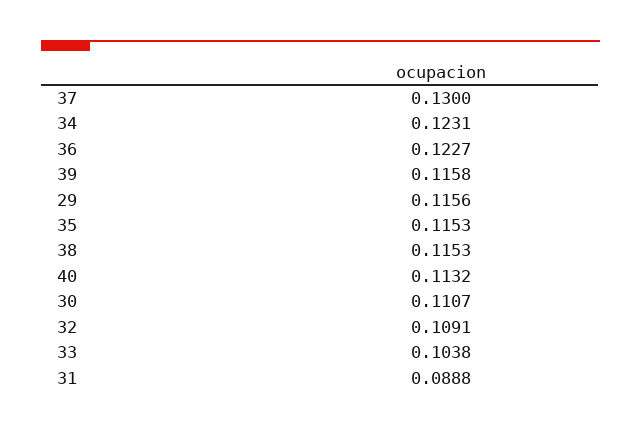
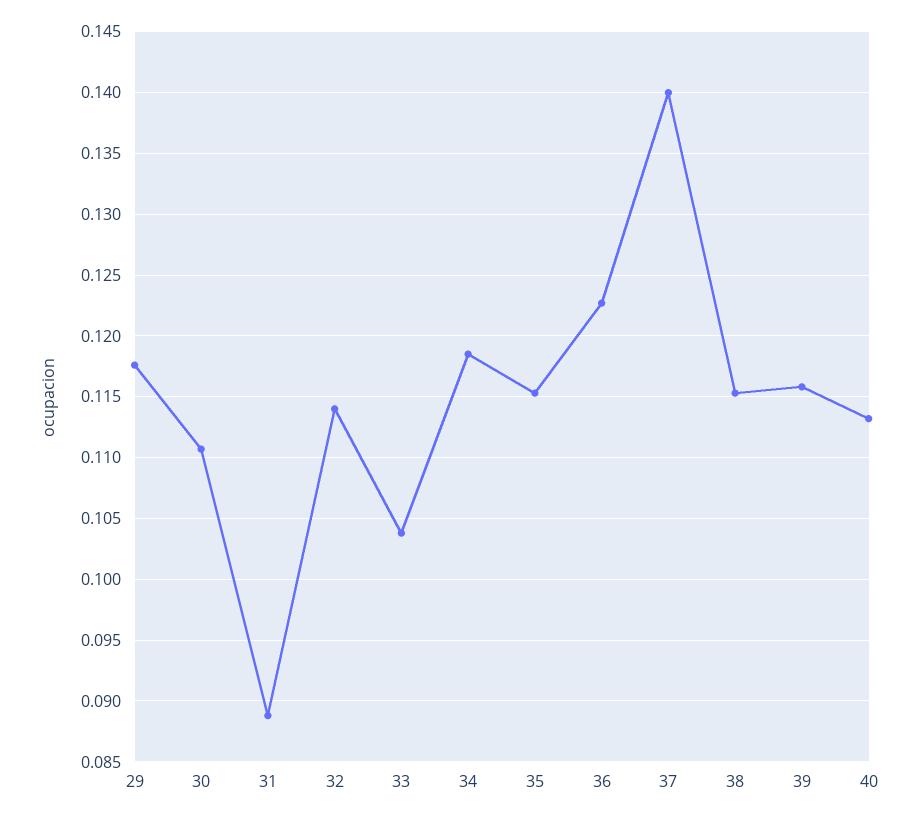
  {
-   "37": 0.13,
+   "37": 0.14,
-   "34": 0.1231,
+   "34": 0.1185,
    "36": 0.1227,
    "39": 0.1158,
-   "29": 0.1156,
+   "29": 0.1175,
    "35": 0.1153,
    "38": 0.1153,
    "40": 0.1132,
    "30": 0.1107,
-   "32": 0.1091,
+   "32": 0.114,
    "33": 0.1038,
    "31": 0.0888
  }

